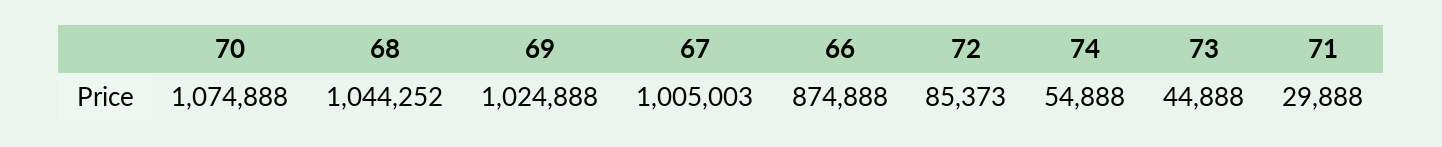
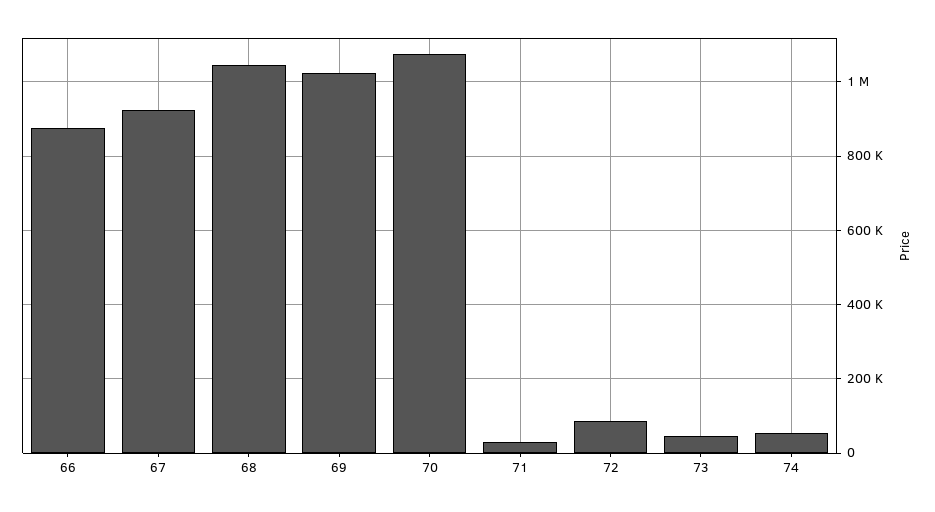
  {
    "70": 1074888,
    "68": 1044252,
    "69": 1024888,
-   "67": 1005003,
+   "67": 920000,
    "66": 874888,
    "72": 85373,
    "74": 54888,
    "73": 44888,
    "71": 29888
  }

